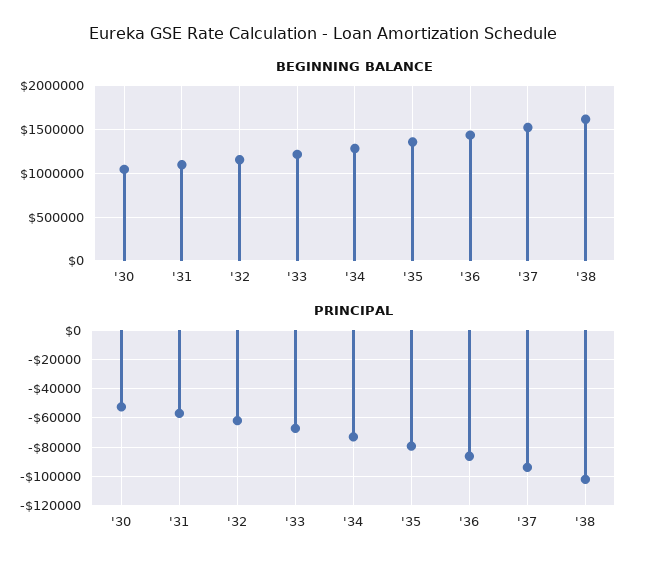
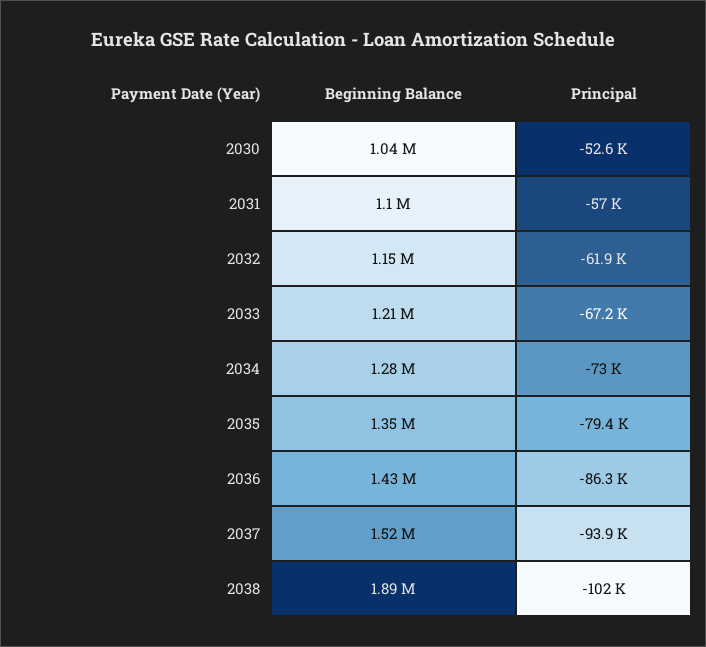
  {
    "BEGINNING BALANCE": {
      "'30": 1040000,
      "'31": 1100000,
      "'32": 1150000,
      "'33": 1210000,
      "'34": 1280000,
      "'35": 1350000,
      "'36": 1430000,
      "'37": 1520000,
-     "'38": 1600000
+     "'38": 1890000
    },
    "PRINCIPAL": {
      "'30": -52600,
      "'31": -57000,
      "'32": -61900,
      "'33": -67200,
      "'34": -73000,
      "'35": -79400,
      "'36": -86300,
      "'37": -93900,
      "'38": -102000
    }
  }

